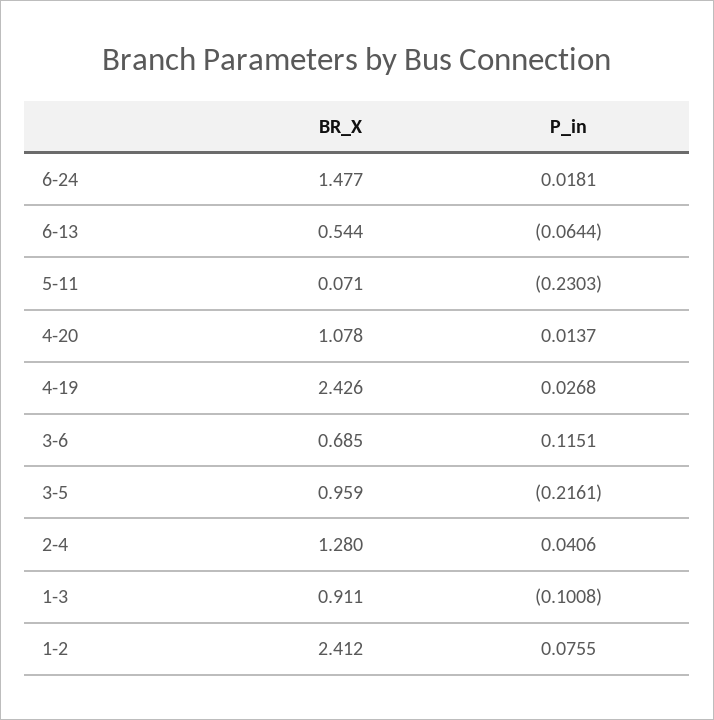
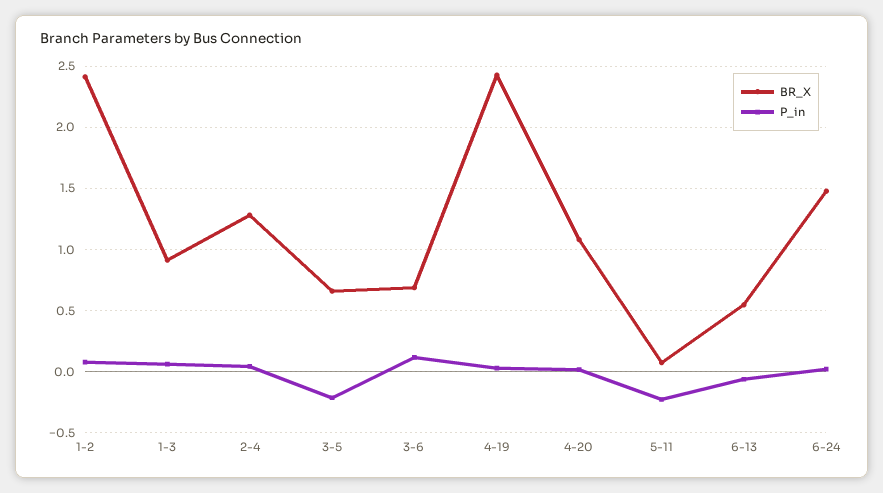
  {
    "BR_X": {
      "6-24": 1.477,
      "6-13": 0.544,
      "5-11": 0.071,
      "4-20": 1.078,
      "4-19": 2.426,
      "3-6": 0.685,
-     "3-5": 0.959,
+     "3-5": 0.65,
      "2-4": 1.28,
      "1-3": 0.911,
      "1-2": 2.412
    },
    "P_in": {
      "6-24": 0.0181,
      "6-13": -0.0644,
      "5-11": -0.2303,
      "4-20": 0.0137,
      "4-19": 0.0268,
      "3-6": 0.1151,
      "3-5": -0.2161,
      "2-4": 0.0406,
-     "1-3": -0.1008,
+     "1-3": 0.05,
      "1-2": 0.0755
    }
  }

